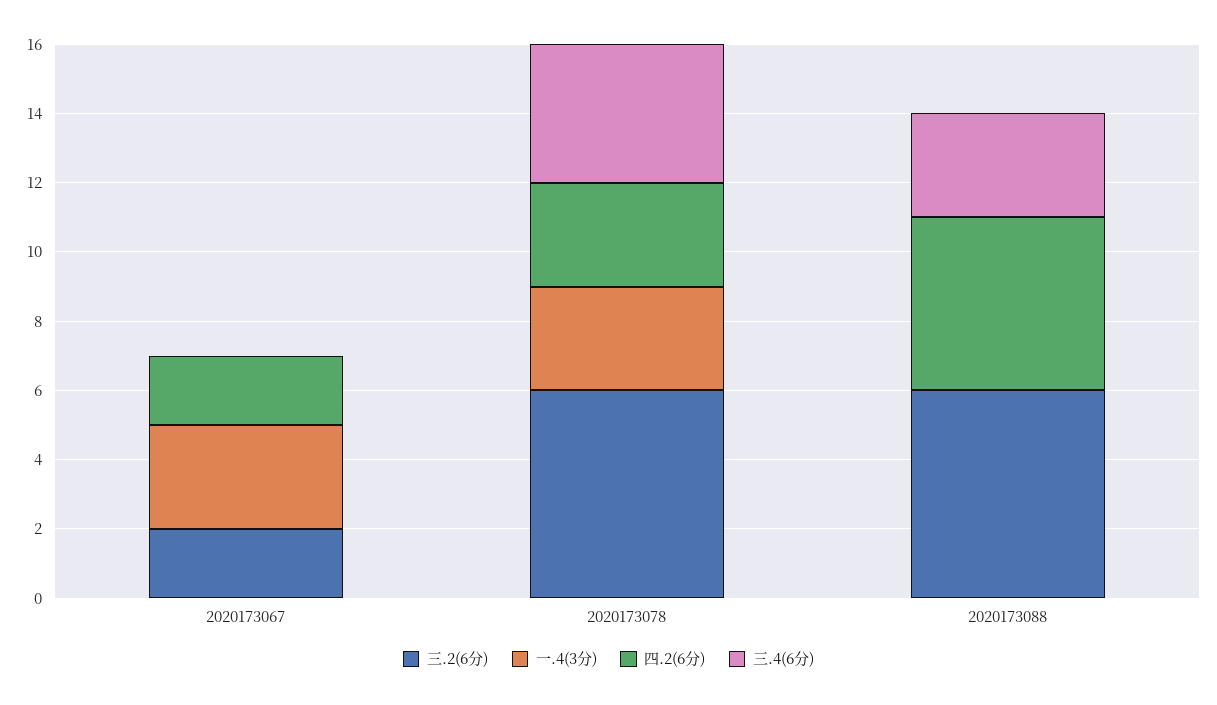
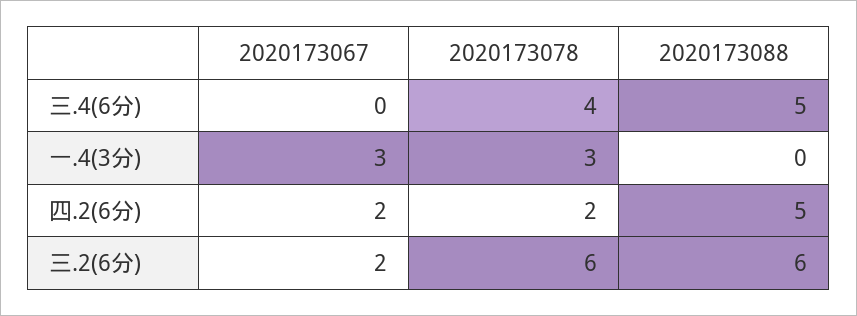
  {
    "三.2(6分)": {
      "2020173067": 2,
      "2020173078": 6,
      "2020173088": 6
    },
    "一.4(3分)": {
      "2020173067": 3,
      "2020173078": 3,
      "2020173088": 0
    },
    "四.2(6分)": {
      "2020173067": 2,
-     "2020173078": 3,
+     "2020173078": 2,
      "2020173088": 5
    },
    "三.4(6分)": {
      "2020173067": 0,
      "2020173078": 4,
-     "2020173088": 3
+     "2020173088": 5
    }
  }

